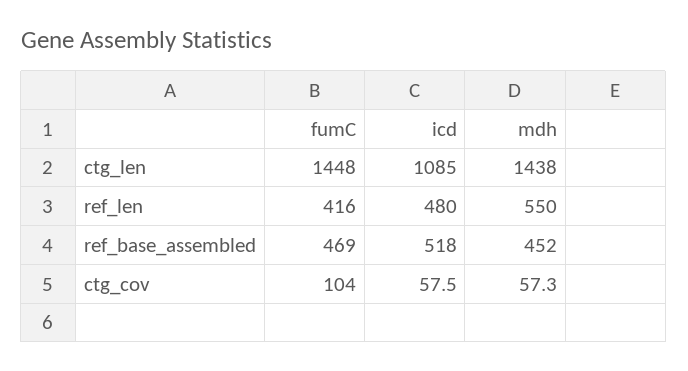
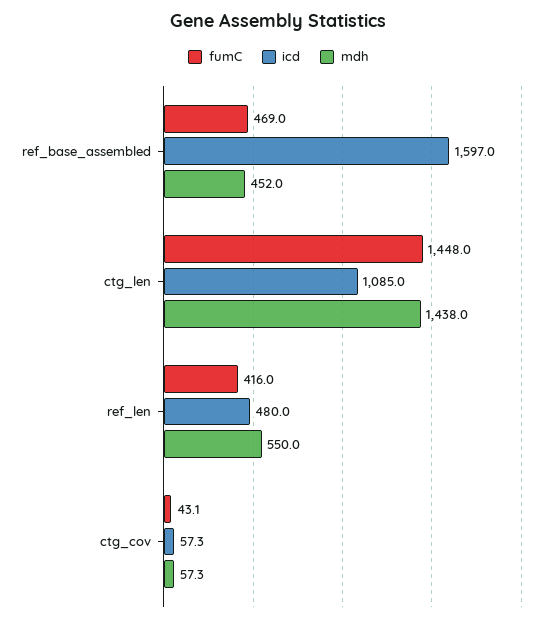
  {
    "fumC": {
      "ctg_len": 1448,
      "ref_len": 416,
      "ref_base_assembled": 469,
-     "ctg_cov": 104
+     "ctg_cov": 43.1
    },
    "icd": {
      "ctg_len": 1085,
      "ref_len": 480,
-     "ref_base_assembled": 518,
+     "ref_base_assembled": 1597,
-     "ctg_cov": 57.5
+     "ctg_cov": 57.3
    },
    "mdh": {
      "ctg_len": 1438,
      "ref_len": 550,
      "ref_base_assembled": 452,
      "ctg_cov": 57.3
    }
  }

